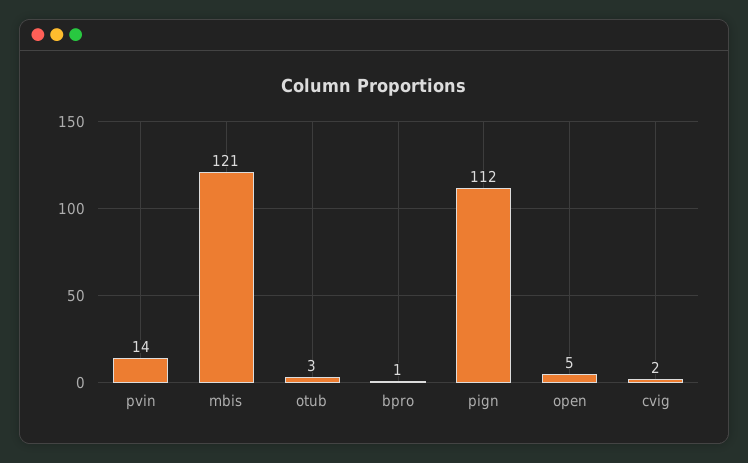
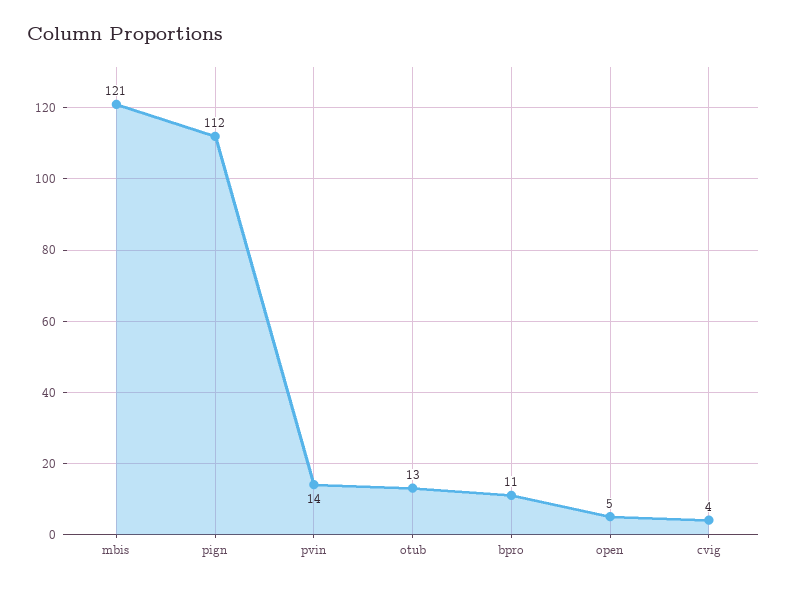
  {
    "pvin": 14,
    "mbis": 121,
-   "otub": 3,
+   "otub": 13,
-   "bpro": 1,
+   "bpro": 11,
    "pign": 112,
    "open": 5,
-   "cvig": 2
+   "cvig": 4
  }

